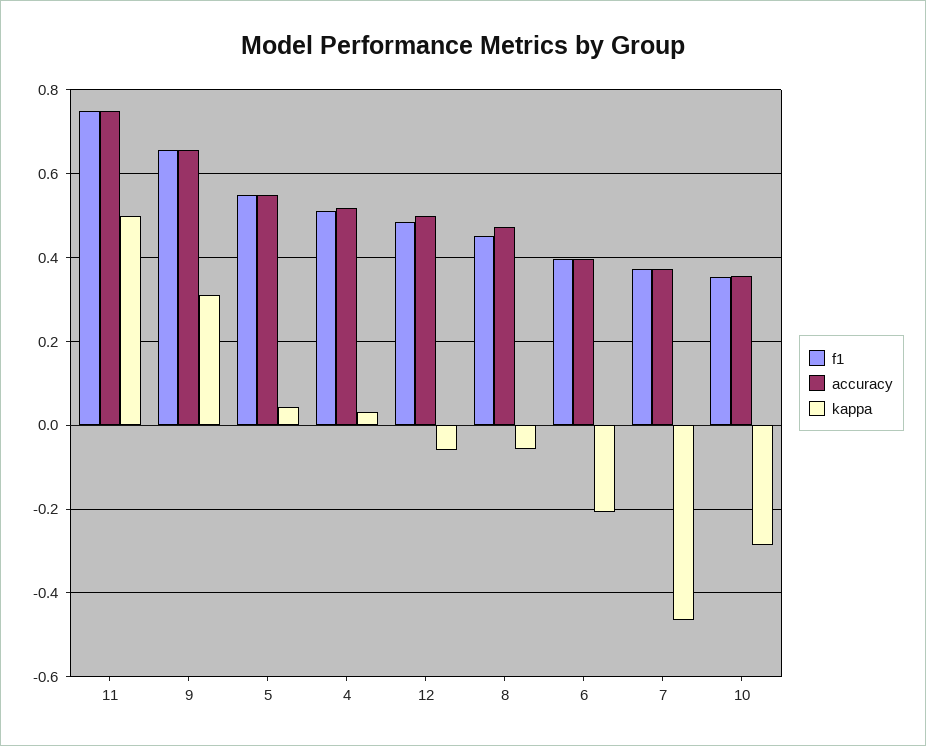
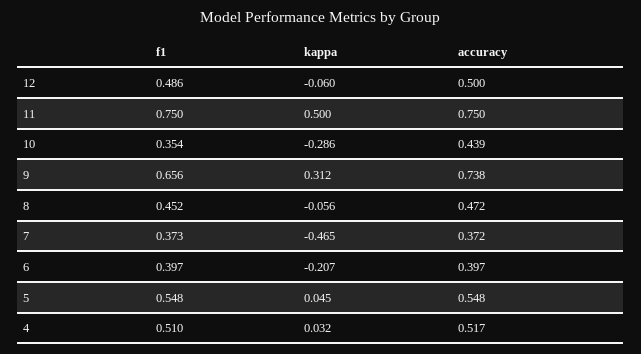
  {
    "f1": {
      "11": 0.75,
      "9": 0.656,
      "5": 0.548,
      "4": 0.51,
      "12": 0.486,
      "8": 0.452,
      "6": 0.397,
      "7": 0.373,
      "10": 0.354
    },
    "accuracy": {
      "11": 0.75,
-     "9": 0.66,
+     "9": 0.738,
      "5": 0.548,
      "4": 0.517,
      "12": 0.5,
      "8": 0.472,
      "6": 0.397,
      "7": 0.372,
-     "10": 0.36
+     "10": 0.439
    },
    "kappa": {
      "11": 0.5,
      "9": 0.312,
      "5": 0.045,
      "4": 0.032,
      "12": -0.06,
      "8": -0.056,
      "6": -0.207,
      "7": -0.465,
      "10": -0.286
    }
  }

